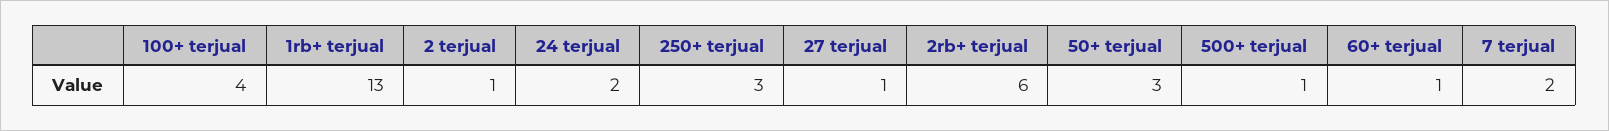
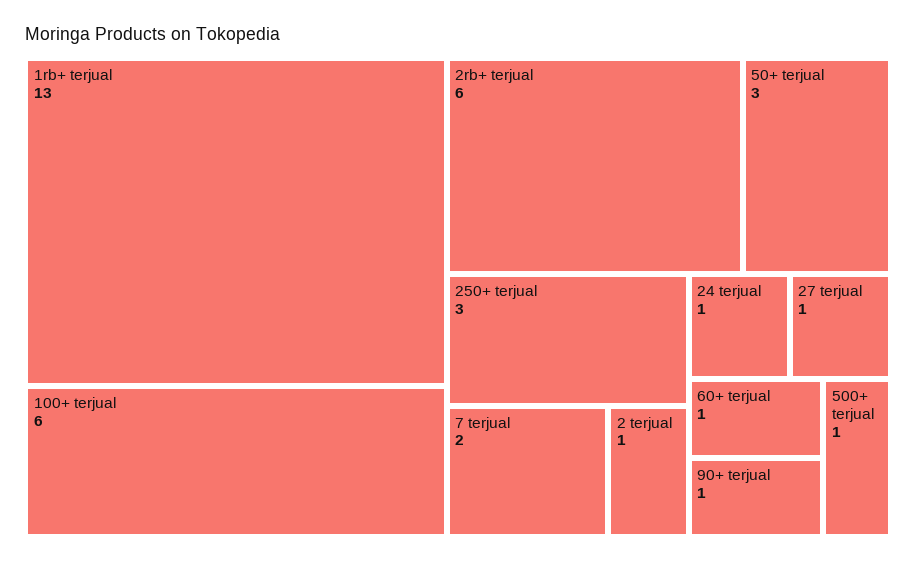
  {
-   "100+ terjual": 4,
+   "100+ terjual": 6,
    "1rb+ terjual": 13,
    "2 terjual": 1,
-   "24 terjual": 2,
+   "24 terjual": 1,
    "250+ terjual": 3,
    "27 terjual": 1,
    "2rb+ terjual": 6,
    "50+ terjual": 3,
    "500+ terjual": 1,
    "60+ terjual": 1,
-   "7 terjual": 2
+   "7 terjual": 2,
+   "90+ terjual": 1
  }

